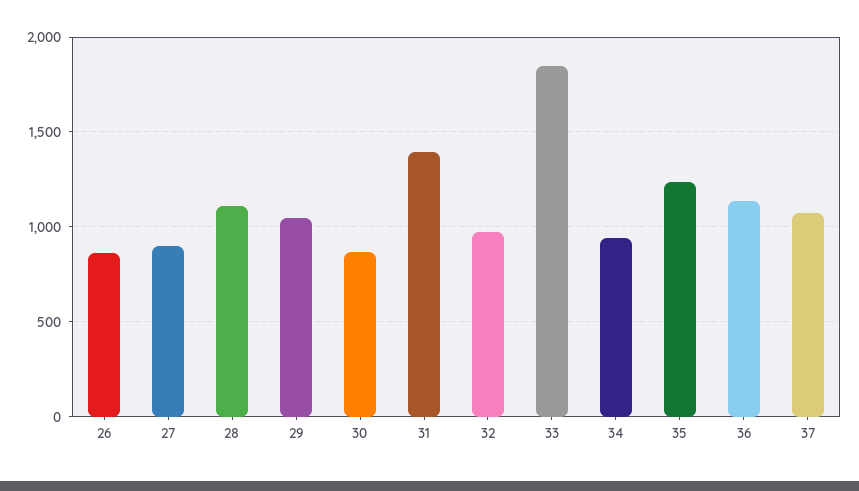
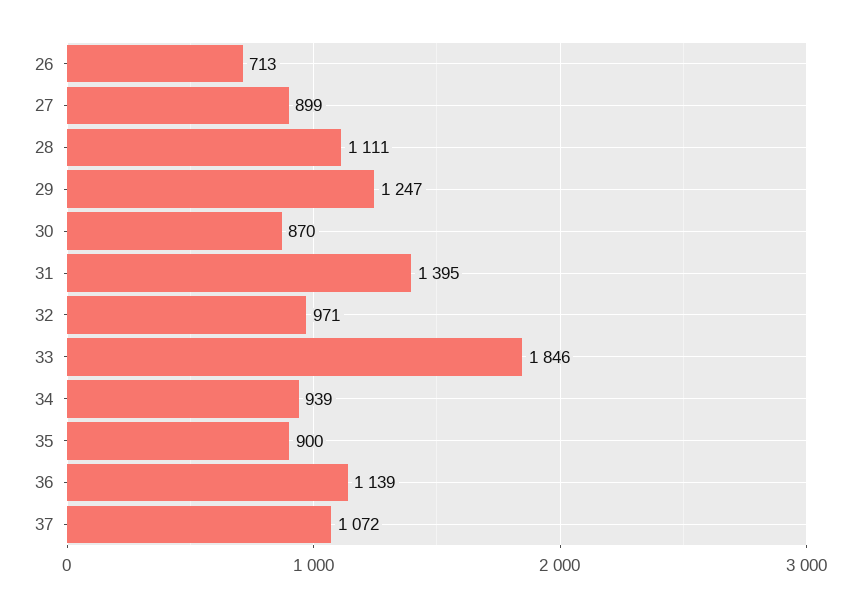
  {
-   "26": 850,
+   "26": 713,
    "27": 899,
    "28": 1111,
-   "29": 1050,
+   "29": 1247,
    "30": 870,
    "31": 1395,
    "32": 971,
    "33": 1846,
    "34": 939,
-   "35": 1250,
+   "35": 900,
    "36": 1139,
    "37": 1072
  }

